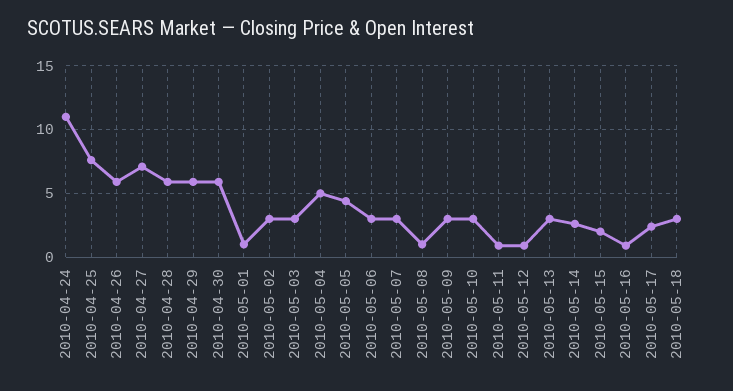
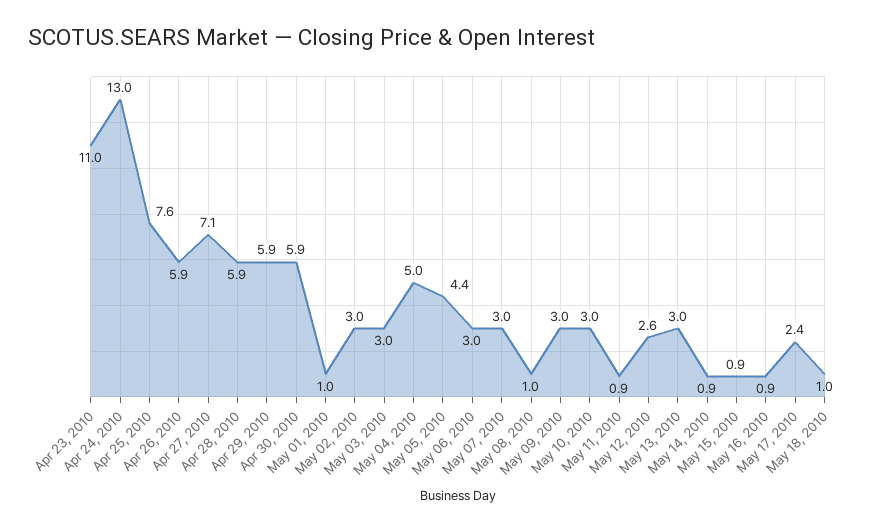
  {
-   "2010-04-24": 11,
+   "2010-04-24": 13,
    "2010-04-25": 7.6,
    "2010-04-26": 5.9,
    "2010-04-27": 7.1,
    "2010-04-28": 5.9,
    "2010-04-29": 5.9,
    "2010-04-30": 5.9,
    "2010-05-01": 1,
    "2010-05-02": 3,
    "2010-05-03": 3,
    "2010-05-04": 5,
    "2010-05-05": 4.4,
    "2010-05-06": 3,
    "2010-05-07": 3,
    "2010-05-08": 1,
    "2010-05-09": 3,
    "2010-05-10": 3,
    "2010-05-11": 0.9,
-   "2010-05-12": 1,
+   "2010-05-12": 2.6,
    "2010-05-13": 3,
-   "2010-05-14": 2.5,
+   "2010-05-14": 0.9,
-   "2010-05-15": 2,
+   "2010-05-15": 0.9,
    "2010-05-16": 0.9,
    "2010-05-17": 2.4,
-   "2010-05-18": 3
+   "2010-05-18": 1,
+   "Apr 23, 2010": 11
  }

